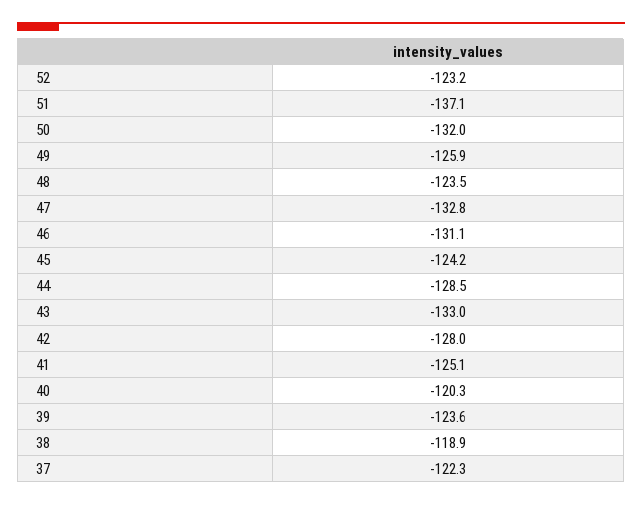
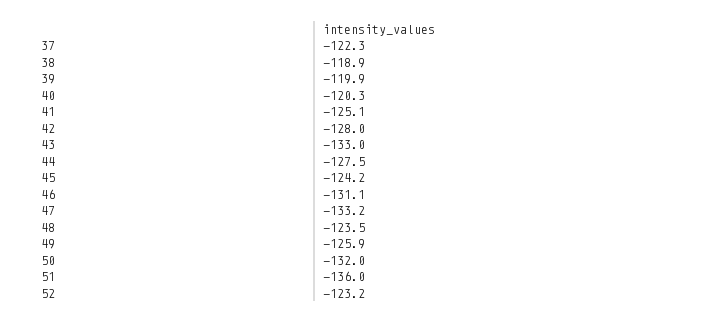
  {
    "52": -123.2,
-   "51": -137.1,
+   "51": -136,
    "50": -132,
    "49": -125.9,
    "48": -123.5,
-   "47": -132.8,
+   "47": -133.2,
    "46": -131.1,
    "45": -124.2,
-   "44": -128.5,
+   "44": -127.5,
    "43": -133,
    "42": -128,
    "41": -125.1,
    "40": -120.3,
-   "39": -123.6,
+   "39": -119.9,
    "38": -118.9,
    "37": -122.3
  }

